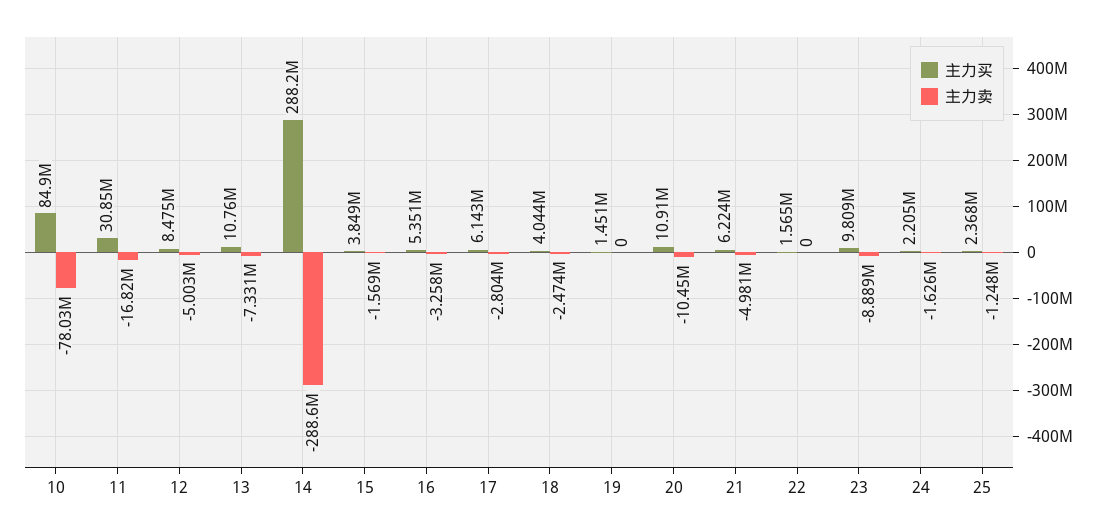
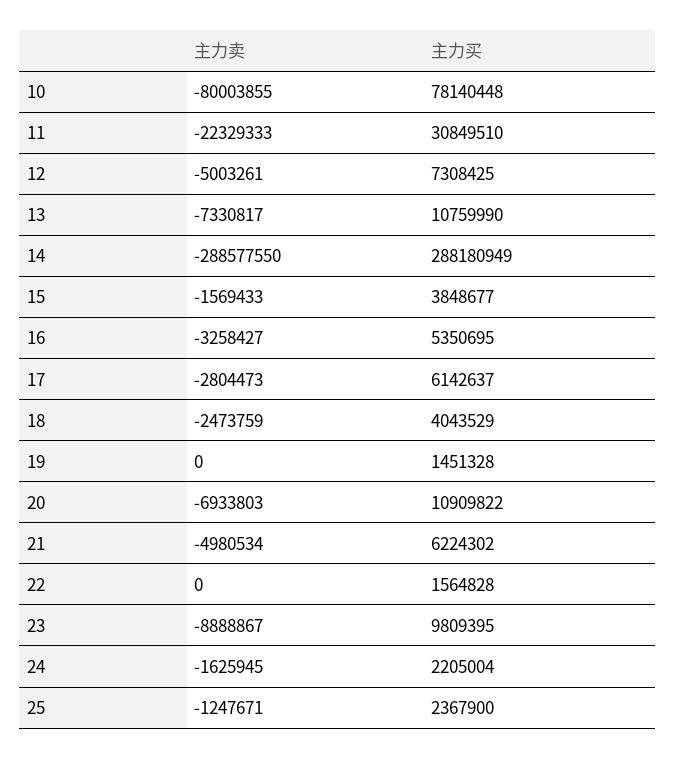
  {
    "主力买": {
-     "10": 84900000,
+     "10": 78140448,
      "11": 30849510,
-     "12": 8475000,
+     "12": 7308425,
      "13": 10759990,
      "14": 288180949,
      "15": 3848677,
      "16": 5350695,
      "17": 6142637,
      "18": 4043529,
      "19": 1451328,
      "20": 10909822,
      "21": 6224302,
      "22": 1564828,
      "23": 9809395,
      "24": 2205004,
      "25": 2367900
    },
    "主力卖": {
-     "10": -78030000,
+     "10": -80003855,
-     "11": -16820000,
+     "11": -22329333,
      "12": -5003261,
      "13": -7330817,
      "14": -288577550,
      "15": -1569433,
      "16": -3258427,
      "17": -2804473,
      "18": -2473759,
      "19": 0,
-     "20": -10450000,
+     "20": -6933803,
      "21": -4980534,
      "22": 0,
      "23": -8888867,
      "24": -1625945,
      "25": -1247671
    }
  }

